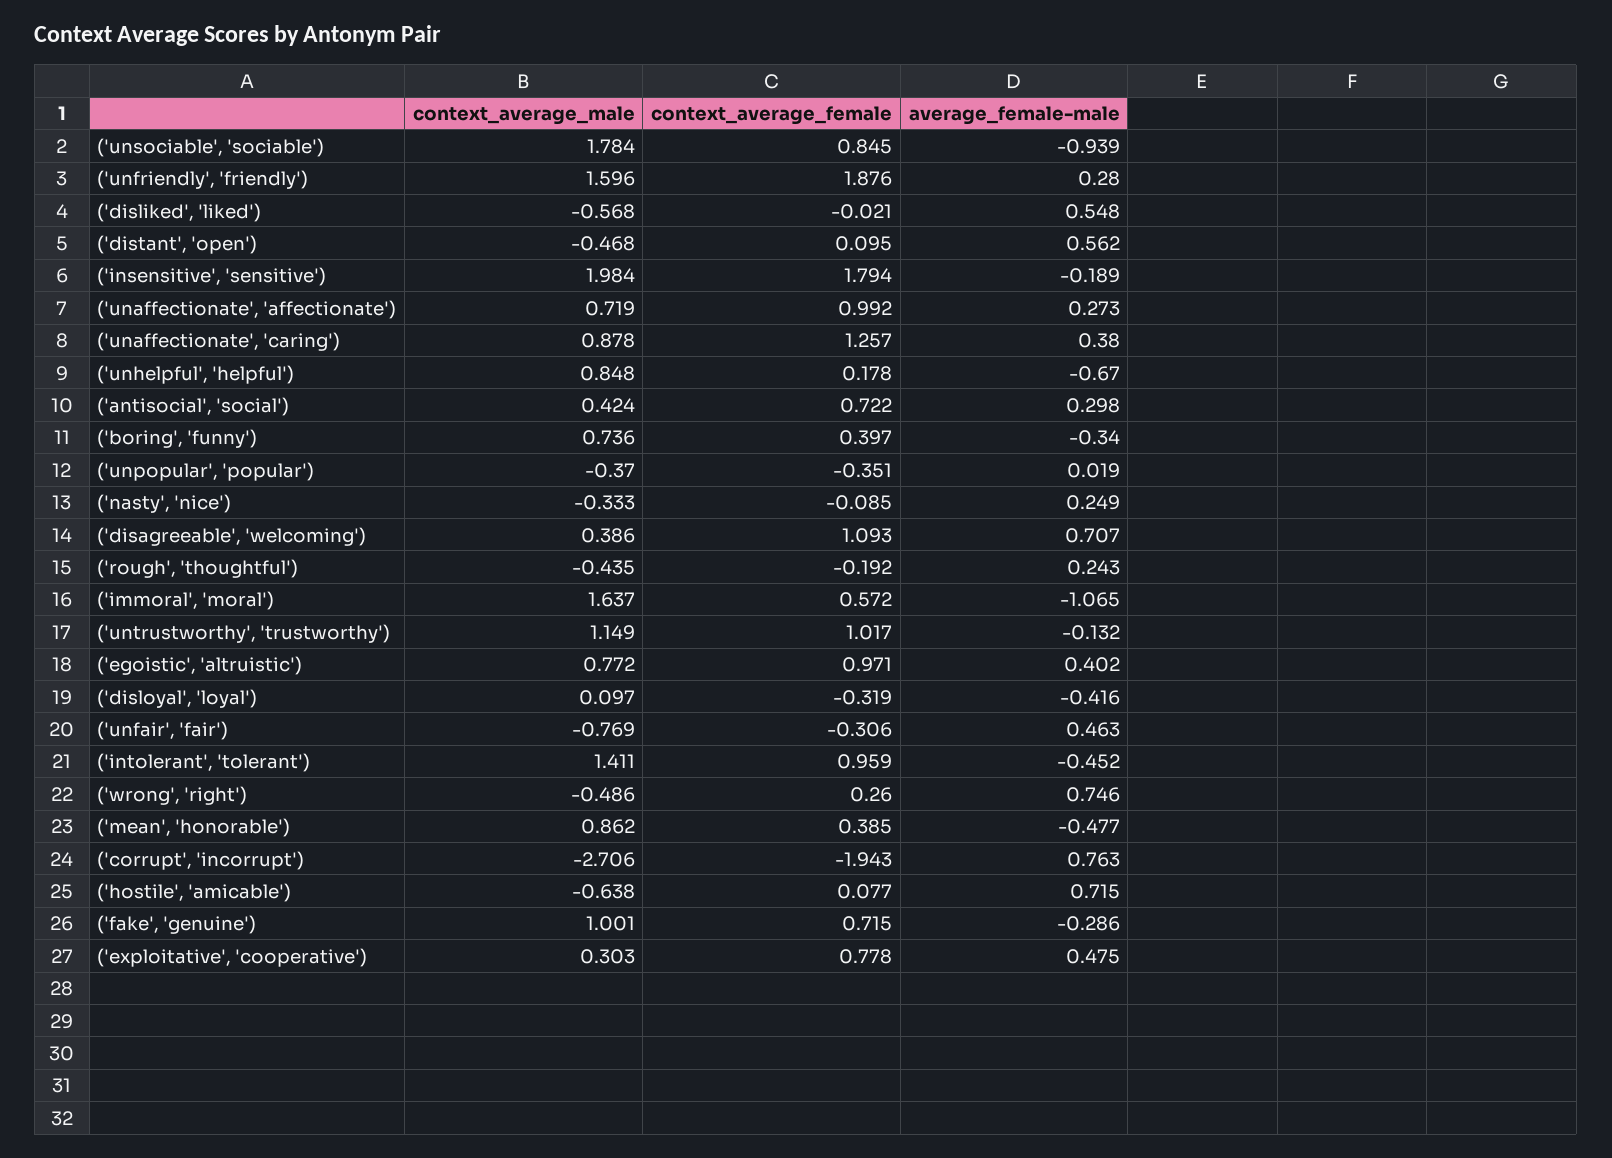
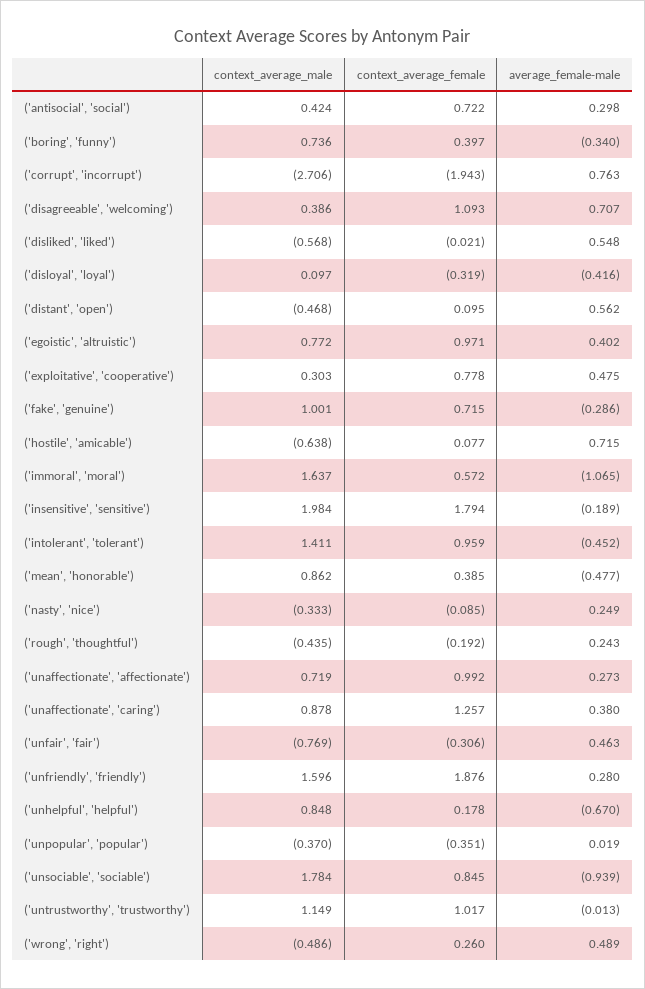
  {
    "context_average_male": {
      "('unsociable', 'sociable')": 1.784,
      "('unfriendly', 'friendly')": 1.596,
      "('disliked', 'liked')": -0.568,
      "('distant', 'open')": -0.468,
      "('insensitive', 'sensitive')": 1.984,
      "('unaffectionate', 'affectionate')": 0.719,
      "('unaffectionate', 'caring')": 0.878,
      "('unhelpful', 'helpful')": 0.848,
      "('antisocial', 'social')": 0.424,
      "('boring', 'funny')": 0.736,
      "('unpopular', 'popular')": -0.37,
      "('nasty', 'nice')": -0.333,
      "('disagreeable', 'welcoming')": 0.386,
      "('rough', 'thoughtful')": -0.435,
      "('immoral', 'moral')": 1.637,
      "('untrustworthy', 'trustworthy')": 1.149,
      "('egoistic', 'altruistic')": 0.772,
      "('disloyal', 'loyal')": 0.097,
      "('unfair', 'fair')": -0.769,
      "('intolerant', 'tolerant')": 1.411,
      "('wrong', 'right')": -0.486,
      "('mean', 'honorable')": 0.862,
      "('corrupt', 'incorrupt')": -2.706,
      "('hostile', 'amicable')": -0.638,
      "('fake', 'genuine')": 1.001,
      "('exploitative', 'cooperative')": 0.303
    },
    "context_average_female": {
      "('unsociable', 'sociable')": 0.845,
      "('unfriendly', 'friendly')": 1.876,
      "('disliked', 'liked')": -0.021,
      "('distant', 'open')": 0.095,
      "('insensitive', 'sensitive')": 1.794,
      "('unaffectionate', 'affectionate')": 0.992,
      "('unaffectionate', 'caring')": 1.257,
      "('unhelpful', 'helpful')": 0.178,
      "('antisocial', 'social')": 0.722,
      "('boring', 'funny')": 0.397,
      "('unpopular', 'popular')": -0.351,
      "('nasty', 'nice')": -0.085,
      "('disagreeable', 'welcoming')": 1.093,
      "('rough', 'thoughtful')": -0.192,
      "('immoral', 'moral')": 0.572,
      "('untrustworthy', 'trustworthy')": 1.017,
      "('egoistic', 'altruistic')": 0.971,
      "('disloyal', 'loyal')": -0.319,
      "('unfair', 'fair')": -0.306,
      "('intolerant', 'tolerant')": 0.959,
      "('wrong', 'right')": 0.26,
      "('mean', 'honorable')": 0.385,
      "('corrupt', 'incorrupt')": -1.943,
      "('hostile', 'amicable')": 0.077,
      "('fake', 'genuine')": 0.715,
      "('exploitative', 'cooperative')": 0.778
    },
    "average_female-male": {
      "('unsociable', 'sociable')": -0.939,
      "('unfriendly', 'friendly')": 0.28,
      "('disliked', 'liked')": 0.548,
      "('distant', 'open')": 0.562,
      "('insensitive', 'sensitive')": -0.189,
      "('unaffectionate', 'affectionate')": 0.273,
      "('unaffectionate', 'caring')": 0.38,
      "('unhelpful', 'helpful')": -0.67,
      "('antisocial', 'social')": 0.298,
      "('boring', 'funny')": -0.34,
      "('unpopular', 'popular')": 0.019,
      "('nasty', 'nice')": 0.249,
      "('disagreeable', 'welcoming')": 0.707,
      "('rough', 'thoughtful')": 0.243,
      "('immoral', 'moral')": -1.065,
-     "('untrustworthy', 'trustworthy')": -0.132,
+     "('untrustworthy', 'trustworthy')": -0.013,
      "('egoistic', 'altruistic')": 0.402,
      "('disloyal', 'loyal')": -0.416,
      "('unfair', 'fair')": 0.463,
      "('intolerant', 'tolerant')": -0.452,
-     "('wrong', 'right')": 0.746,
+     "('wrong', 'right')": 0.489,
      "('mean', 'honorable')": -0.477,
      "('corrupt', 'incorrupt')": 0.763,
      "('hostile', 'amicable')": 0.715,
      "('fake', 'genuine')": -0.286,
      "('exploitative', 'cooperative')": 0.475
    }
  }

